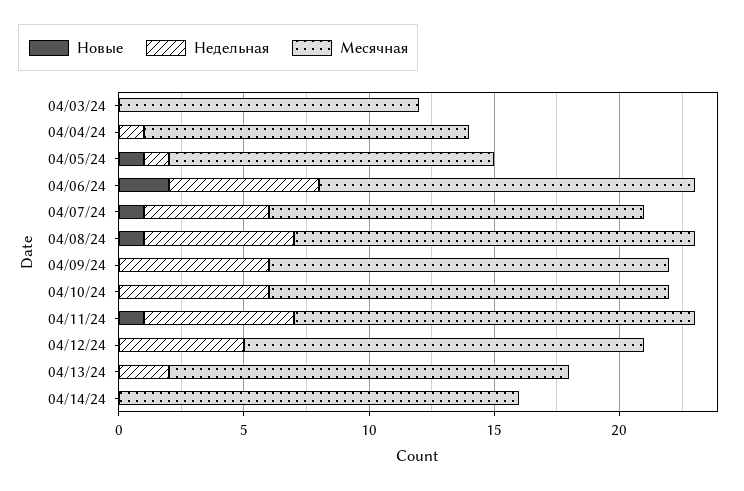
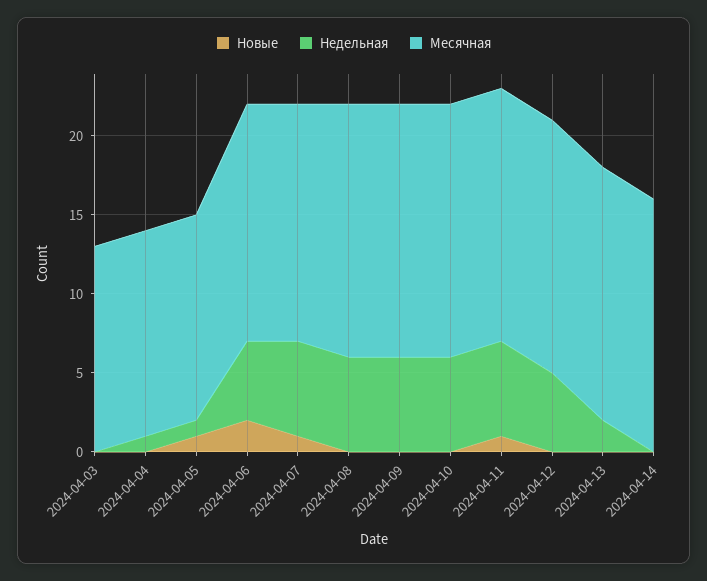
  {
    "Новые": {
      "04/03/24": 0,
      "04/04/24": 0,
      "04/05/24": 1,
      "04/06/24": 2,
      "04/07/24": 1,
-     "04/08/24": 1,
+     "04/08/24": 0,
      "04/09/24": 0,
      "04/10/24": 0,
      "04/11/24": 1,
      "04/12/24": 0,
      "04/13/24": 0,
      "04/14/24": 0
    },
    "Недельная": {
      "04/03/24": 0,
      "04/04/24": 1,
      "04/05/24": 1,
-     "04/06/24": 6,
+     "04/06/24": 5,
-     "04/07/24": 5,
+     "04/07/24": 6,
      "04/08/24": 6,
      "04/09/24": 6,
      "04/10/24": 6,
      "04/11/24": 6,
      "04/12/24": 5,
      "04/13/24": 2,
      "04/14/24": 0
    },
    "Месячная": {
-     "04/03/24": 12,
+     "04/03/24": 13,
      "04/04/24": 13,
      "04/05/24": 13,
      "04/06/24": 15,
      "04/07/24": 15,
      "04/08/24": 16,
      "04/09/24": 16,
      "04/10/24": 16,
      "04/11/24": 16,
      "04/12/24": 16,
      "04/13/24": 16,
      "04/14/24": 16
    }
  }

